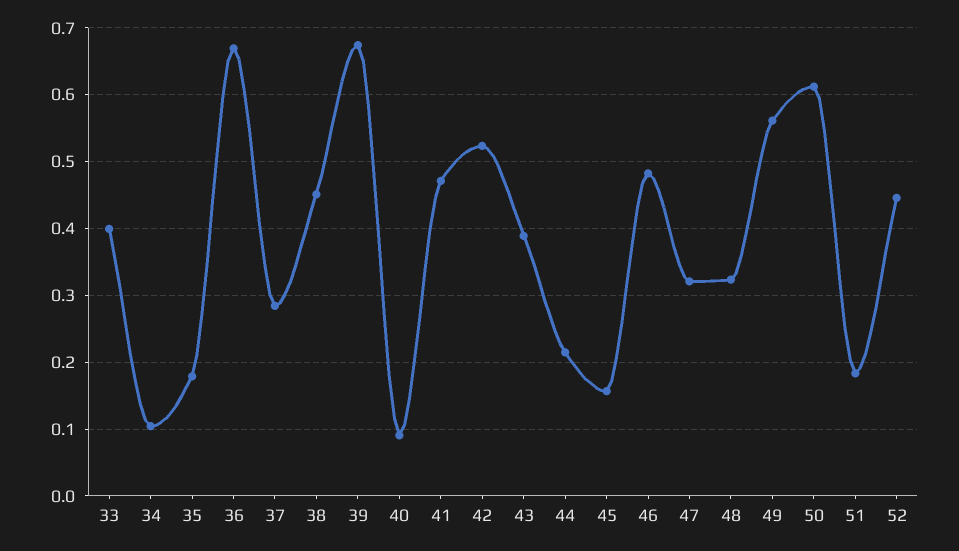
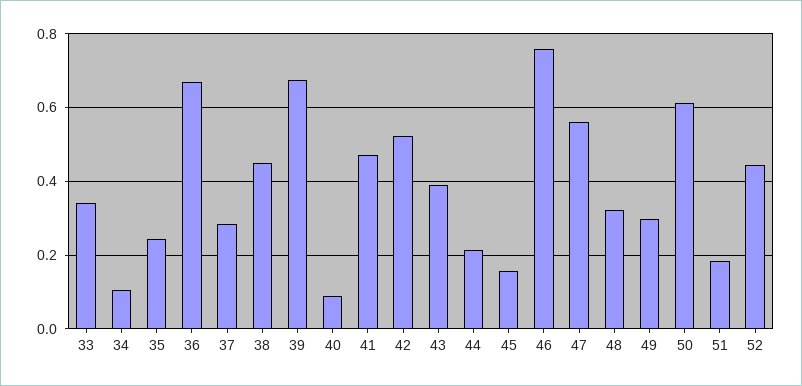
  {
-   "33": 0.4,
+   "33": 0.34,
    "34": 0.1,
-   "35": 0.18,
+   "35": 0.24,
    "36": 0.67,
    "37": 0.28,
    "38": 0.45,
    "39": 0.67,
    "40": 0.09,
    "41": 0.47,
    "42": 0.52,
    "43": 0.39,
    "44": 0.21,
    "45": 0.16,
-   "46": 0.48,
+   "46": 0.76,
-   "47": 0.32,
+   "47": 0.56,
    "48": 0.32,
-   "49": 0.56,
+   "49": 0.3,
    "50": 0.61,
    "51": 0.18,
    "52": 0.45
  }

